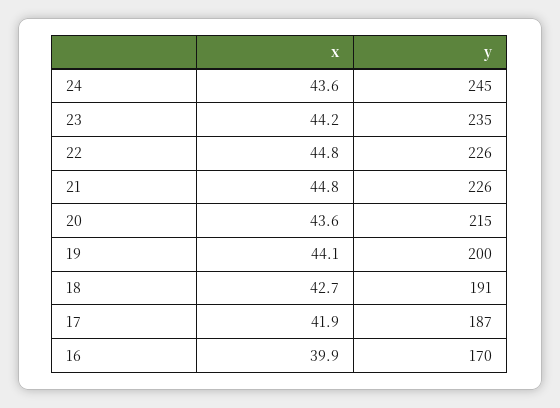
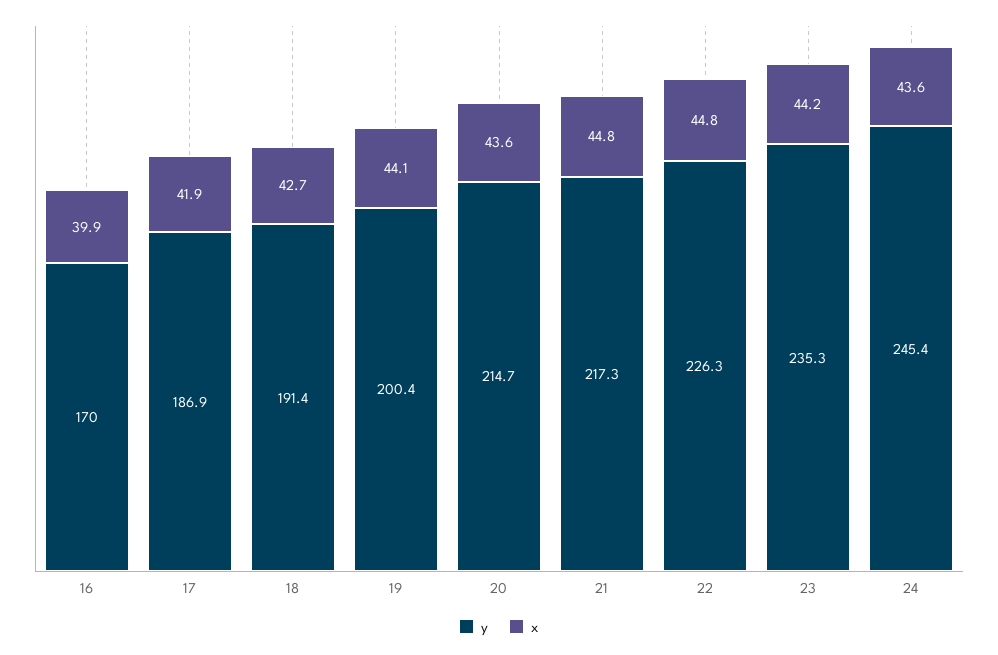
  {
    "x": {
      "24": 43.6,
      "23": 44.2,
      "22": 44.8,
      "21": 44.8,
      "20": 43.6,
      "19": 44.1,
      "18": 42.7,
      "17": 41.9,
      "16": 39.9
    },
    "y": {
      "24": 245.4,
      "23": 235.3,
      "22": 226.3,
-     "21": 226,
+     "21": 217.3,
      "20": 214.7,
      "19": 200.4,
      "18": 191.4,
      "17": 186.9,
      "16": 170
    }
  }

